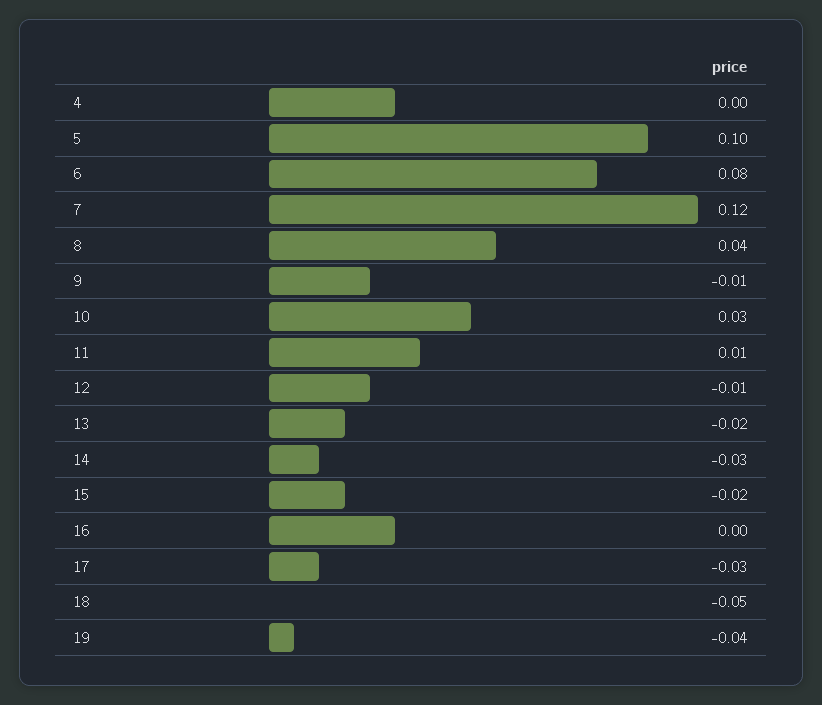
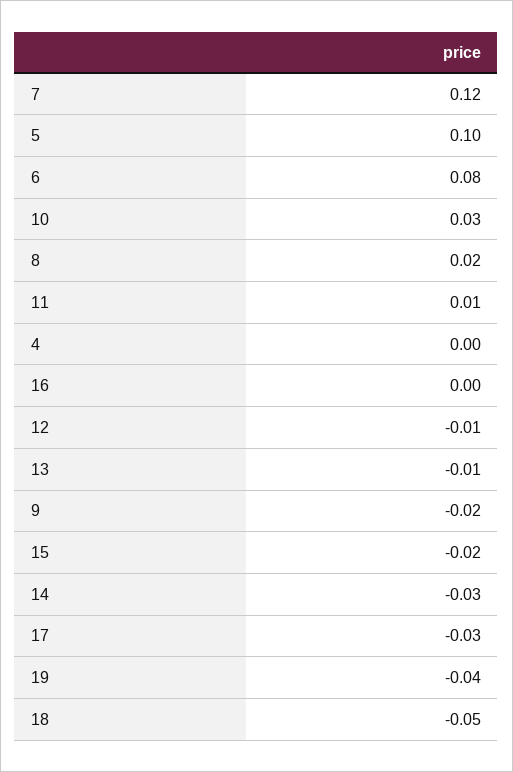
  {
    "4": 0,
    "5": 0.1,
    "6": 0.08,
    "7": 0.12,
-   "8": 0.04,
+   "8": 0.02,
-   "9": -0.01,
+   "9": -0.02,
    "10": 0.03,
    "11": 0.01,
    "12": -0.01,
-   "13": -0.02,
+   "13": -0.01,
    "14": -0.03,
    "15": -0.02,
    "16": 0,
    "17": -0.03,
    "18": -0.05,
    "19": -0.04
  }

